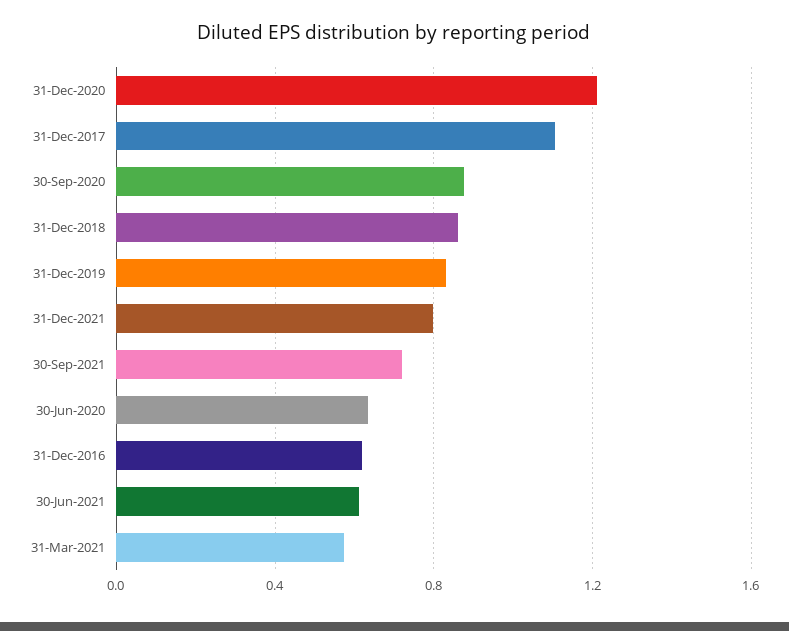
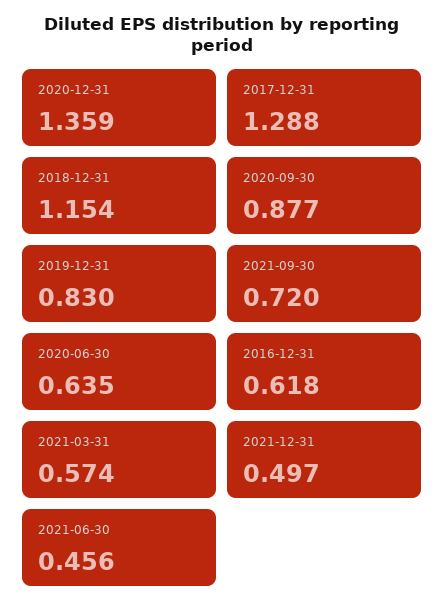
  {
-   "31-Dec-2020": 1.2,
+   "31-Dec-2020": 1.359,
-   "31-Dec-2017": 1.1,
+   "31-Dec-2017": 1.288,
    "30-Sep-2020": 0.877,
-   "31-Dec-2018": 0.85,
+   "31-Dec-2018": 1.154,
    "31-Dec-2019": 0.83,
-   "31-Dec-2021": 0.8,
+   "31-Dec-2021": 0.497,
    "30-Sep-2021": 0.72,
    "30-Jun-2020": 0.635,
    "31-Dec-2016": 0.618,
-   "30-Jun-2021": 0.6,
+   "30-Jun-2021": 0.456,
    "31-Mar-2021": 0.574
  }

